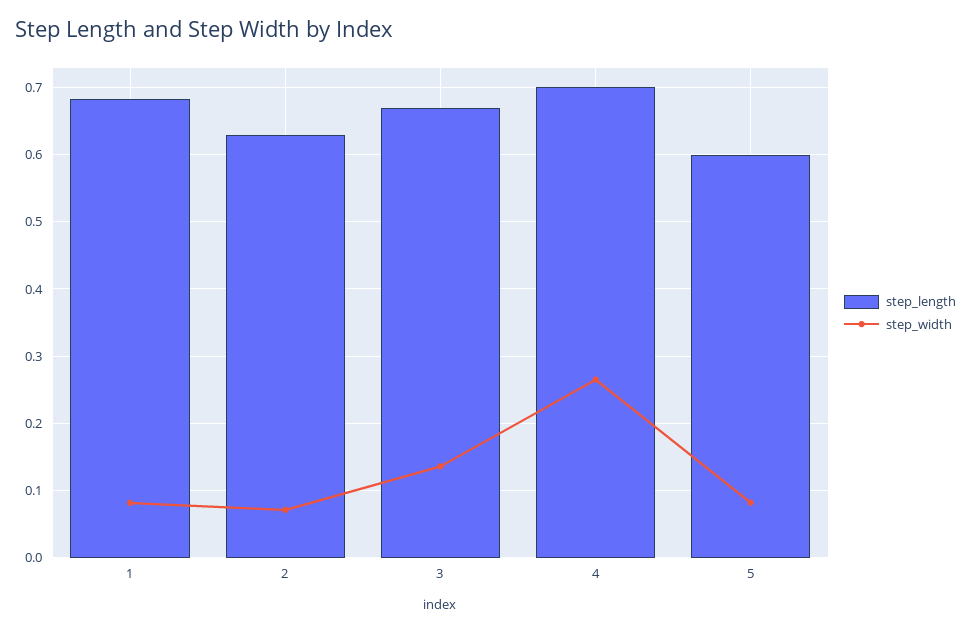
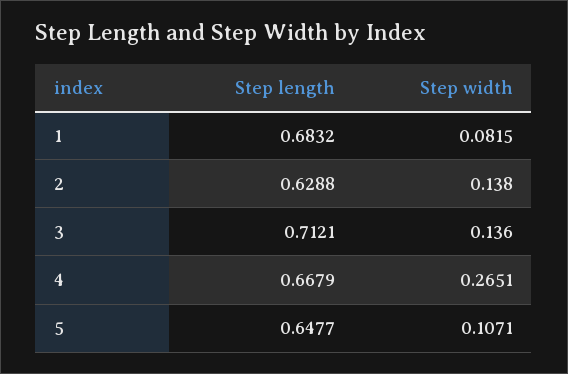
  {
    "step_length": {
      "1": 0.6832,
      "2": 0.6288,
-     "3": 0.67,
+     "3": 0.7121,
-     "4": 0.7,
+     "4": 0.6679,
-     "5": 0.6
+     "5": 0.6477
    },
    "step_width": {
      "1": 0.0815,
-     "2": 0.07,
+     "2": 0.138,
      "3": 0.136,
      "4": 0.2651,
-     "5": 0.08
+     "5": 0.1071
    }
  }

